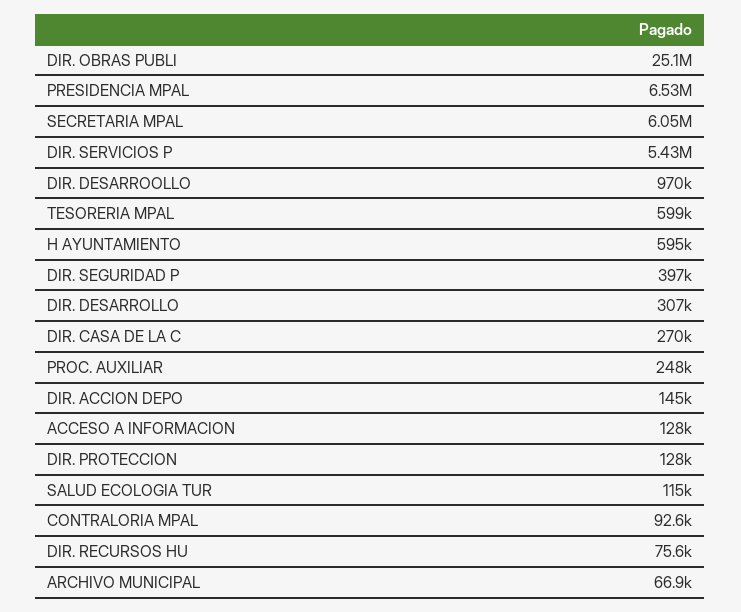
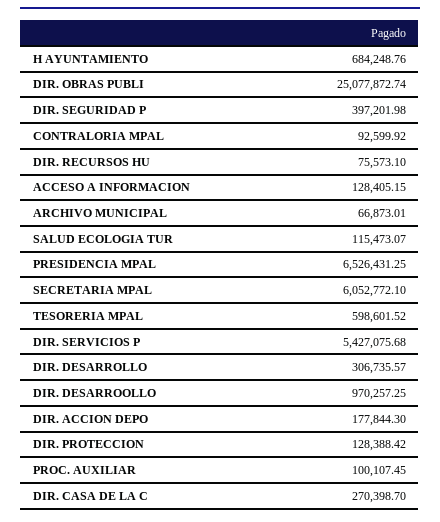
  {
    "DIR. OBRAS PUBLI": 25077872.74,
    "PRESIDENCIA MPAL": 6526431.25,
    "SECRETARIA MPAL": 6052772.1,
    "DIR. SERVICIOS P": 5427075.68,
    "DIR. DESARROOLLO": 970257.25,
    "TESORERIA MPAL": 598601.52,
-   "H AYUNTAMIENTO": 595000,
+   "H AYUNTAMIENTO": 684248.76,
    "DIR. SEGURIDAD P": 397201.98,
    "DIR. DESARROLLO": 306735.57,
    "DIR. CASA DE LA C": 270398.7,
-   "PROC. AUXILIAR": 248000,
+   "PROC. AUXILIAR": 100107.45,
-   "DIR. ACCION DEPO": 145000,
+   "DIR. ACCION DEPO": 177844.3,
    "ACCESO A INFORMACION": 128405.15,
    "DIR. PROTECCION": 128388.42,
    "SALUD ECOLOGIA TUR": 115473.07,
    "CONTRALORIA MPAL": 92599.92,
    "DIR. RECURSOS HU": 75573.1,
    "ARCHIVO MUNICIPAL": 66873.01
  }

